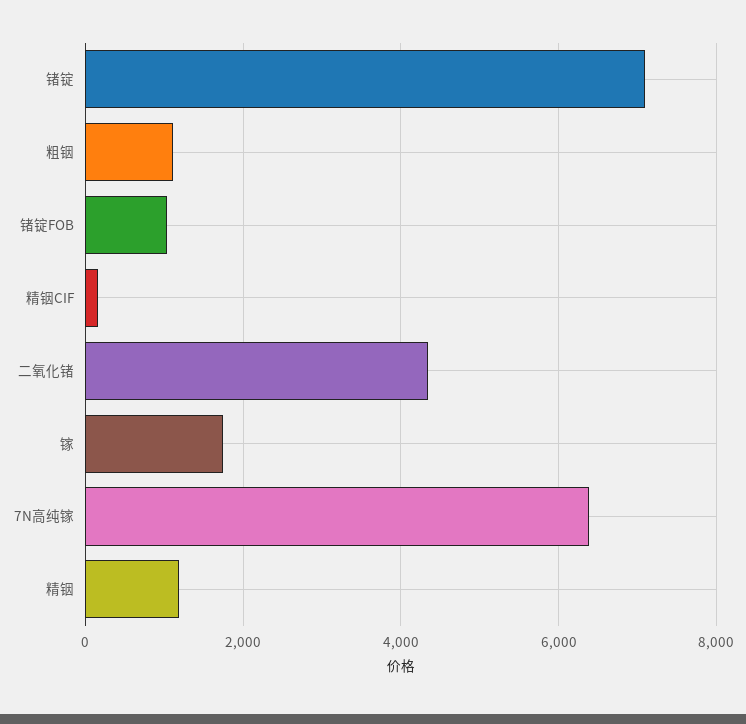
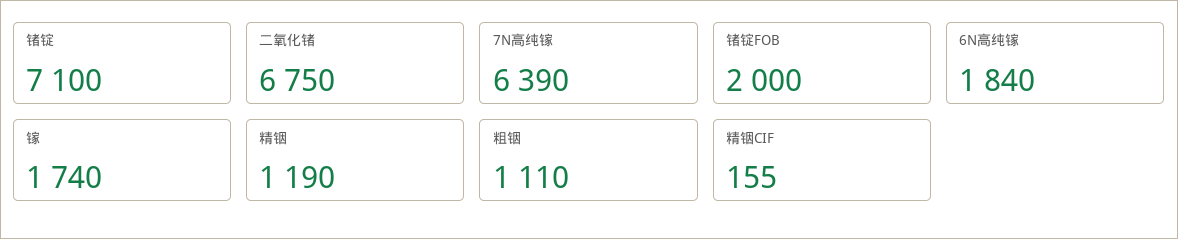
  {
    "锗锭": 7100,
    "粗铟": 1110,
-   "锗锭FOB": 1000,
+   "锗锭FOB": 2000,
    "精铟CIF": 155,
-   "二氧化锗": 4400,
+   "二氧化锗": 6750,
    "镓": 1740,
    "7N高纯镓": 6390,
-   "精铟": 1190
+   "精铟": 1190,
+   "6N高纯镓": 1840
  }

